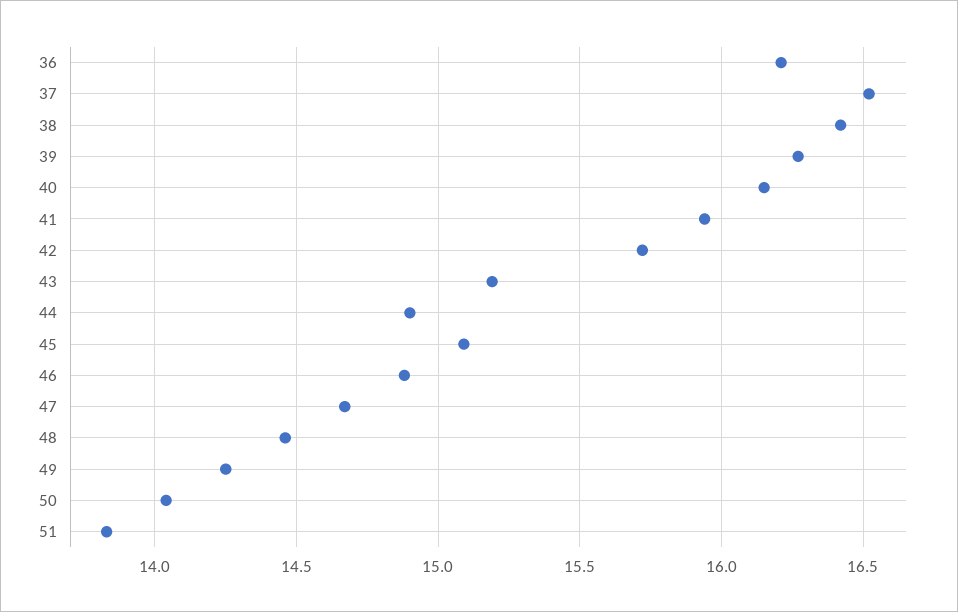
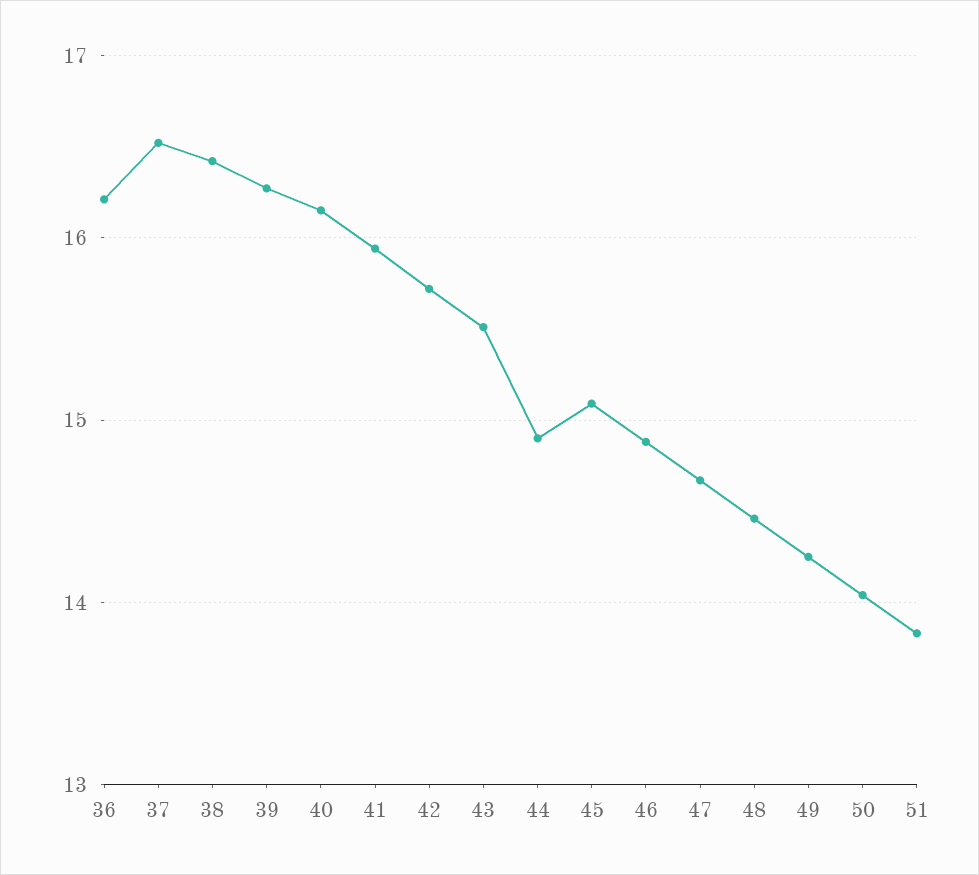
  {
    "36": 16.2,
    "37": 16.5,
    "38": 16.4,
    "39": 16.25,
    "40": 16.15,
    "41": 15.95,
    "42": 15.7,
-   "43": 15.2,
+   "43": 15.5,
    "44": 14.9,
    "45": 15.1,
    "46": 14.9,
    "47": 14.65,
    "48": 14.45,
    "49": 14.25,
    "50": 14.05,
    "51": 13.85
  }

